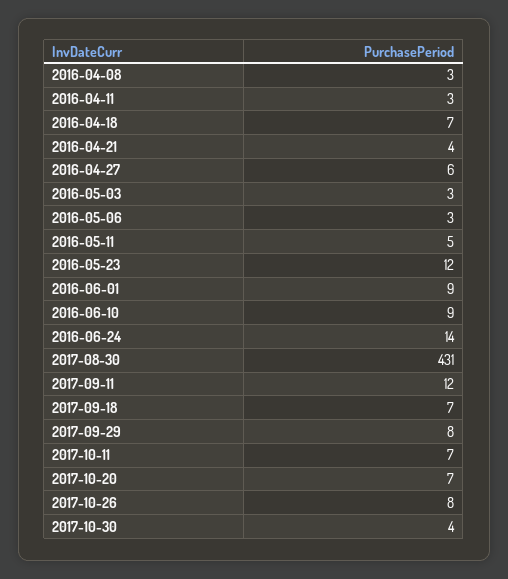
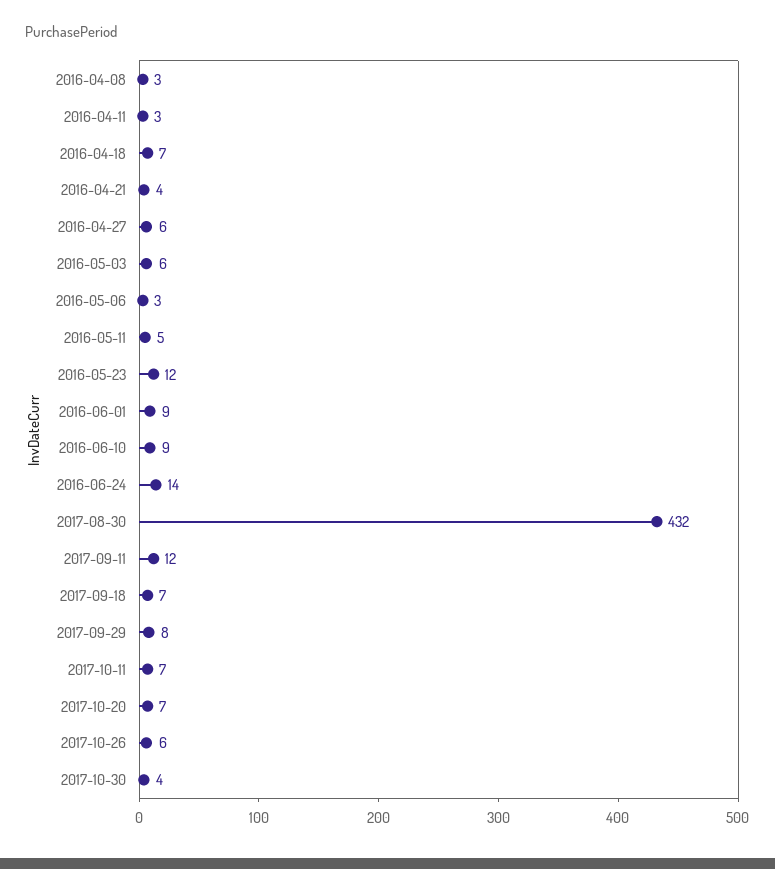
  {
    "2016-04-08": 3,
    "2016-04-11": 3,
    "2016-04-18": 7,
    "2016-04-21": 4,
    "2016-04-27": 6,
-   "2016-05-03": 3,
+   "2016-05-03": 6,
    "2016-05-06": 3,
    "2016-05-11": 5,
    "2016-05-23": 12,
    "2016-06-01": 9,
    "2016-06-10": 9,
    "2016-06-24": 14,
-   "2017-08-30": 431,
+   "2017-08-30": 432,
    "2017-09-11": 12,
    "2017-09-18": 7,
    "2017-09-29": 8,
    "2017-10-11": 7,
    "2017-10-20": 7,
-   "2017-10-26": 8,
+   "2017-10-26": 6,
    "2017-10-30": 4
  }

